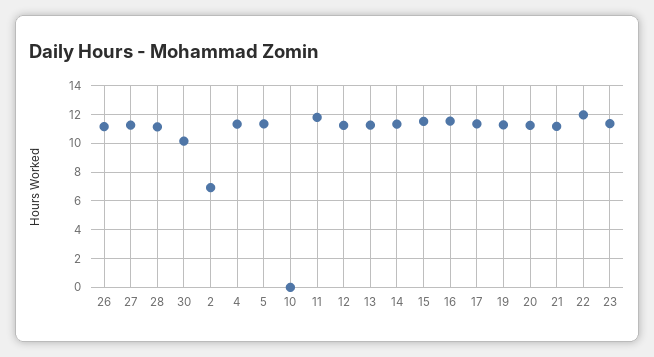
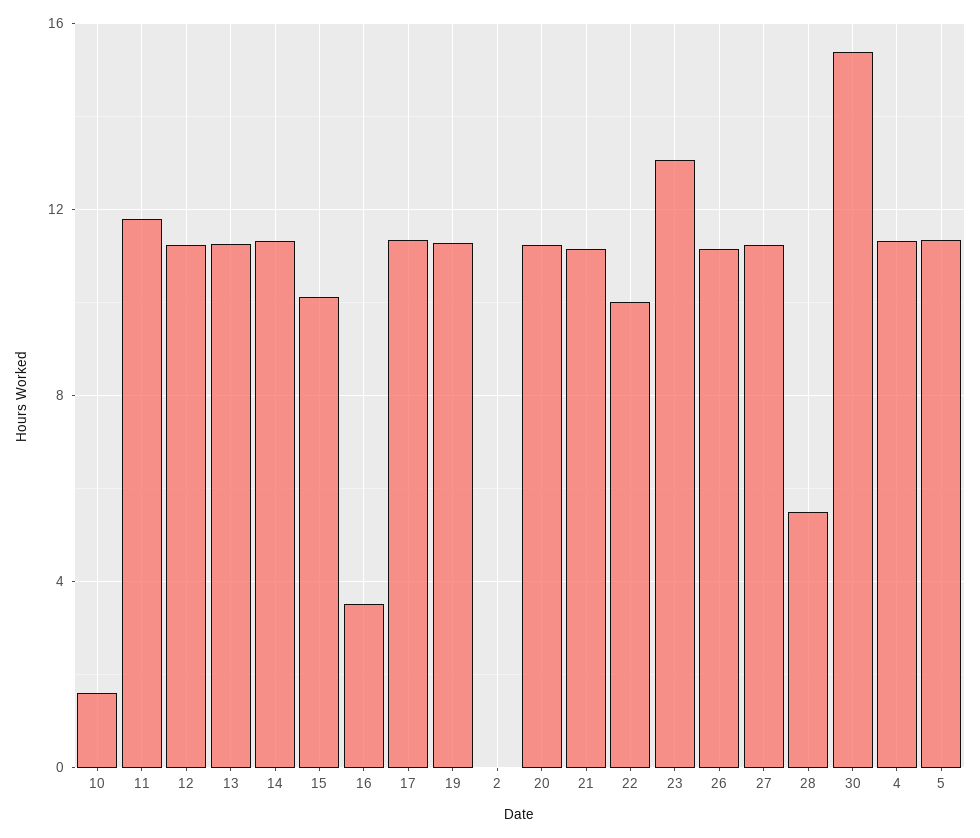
  {
    "26": 11,
    "27": 11.5,
-   "28": 11,
+   "28": 5.5,
-   "30": 10,
+   "30": 15.5,
-   "2": 7,
+   "2": 0,
    "4": 11.5,
    "5": 11.5,
-   "10": 0,
+   "10": 1.5,
    "11": 12,
    "12": 11,
    "13": 11.5,
    "14": 11.5,
-   "15": 11.5,
+   "15": 10,
-   "16": 11.5,
+   "16": 3.5,
    "17": 11.5,
    "19": 11.5,
    "20": 11,
    "21": 11,
-   "22": 12,
+   "22": 10,
-   "23": 11.5
+   "23": 13
  }

